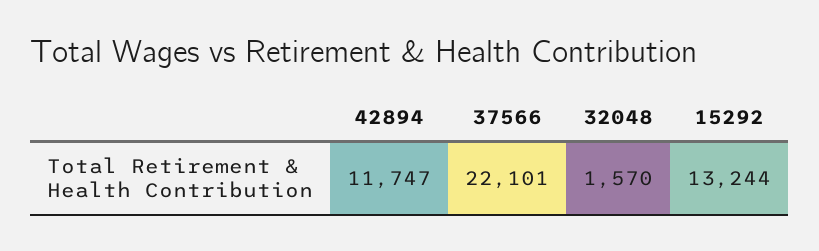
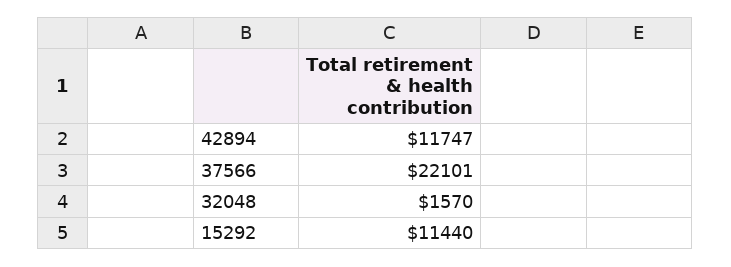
  {
    "42894": 11747,
    "37566": 22101,
    "32048": 1570,
-   "15292": 13244
+   "15292": 11440
  }

